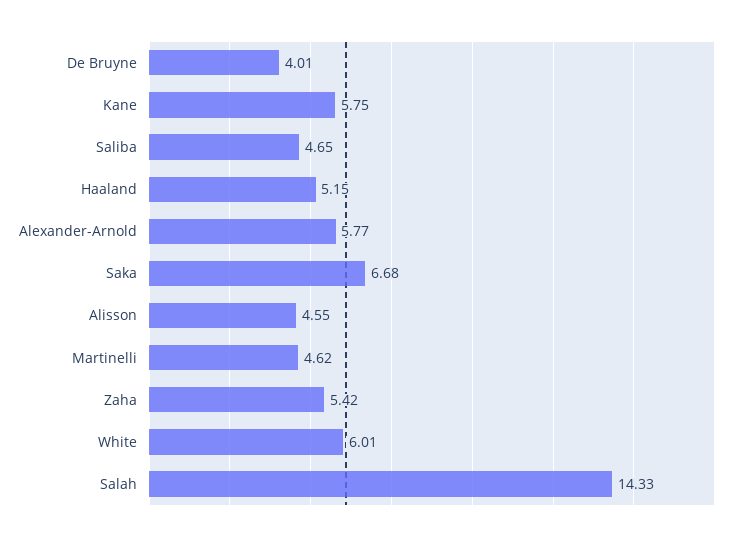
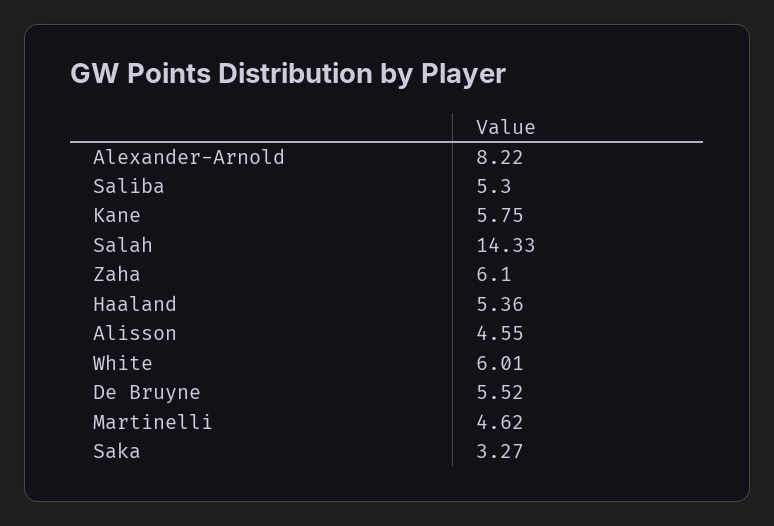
  {
-   "De Bruyne": 4.01,
+   "De Bruyne": 5.52,
    "Kane": 5.75,
-   "Saliba": 4.65,
+   "Saliba": 5.3,
-   "Haaland": 5.15,
+   "Haaland": 5.36,
-   "Alexander-Arnold": 5.77,
+   "Alexander-Arnold": 8.22,
-   "Saka": 6.68,
+   "Saka": 3.27,
    "Alisson": 4.55,
    "Martinelli": 4.62,
-   "Zaha": 5.42,
+   "Zaha": 6.1,
    "White": 6.01,
    "Salah": 14.33
  }

